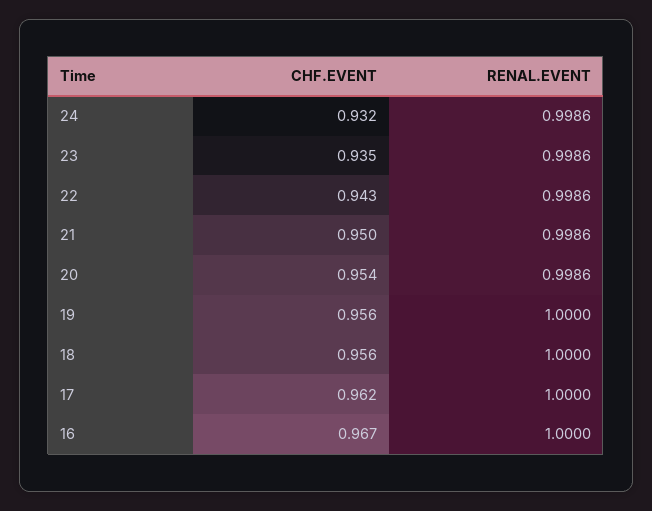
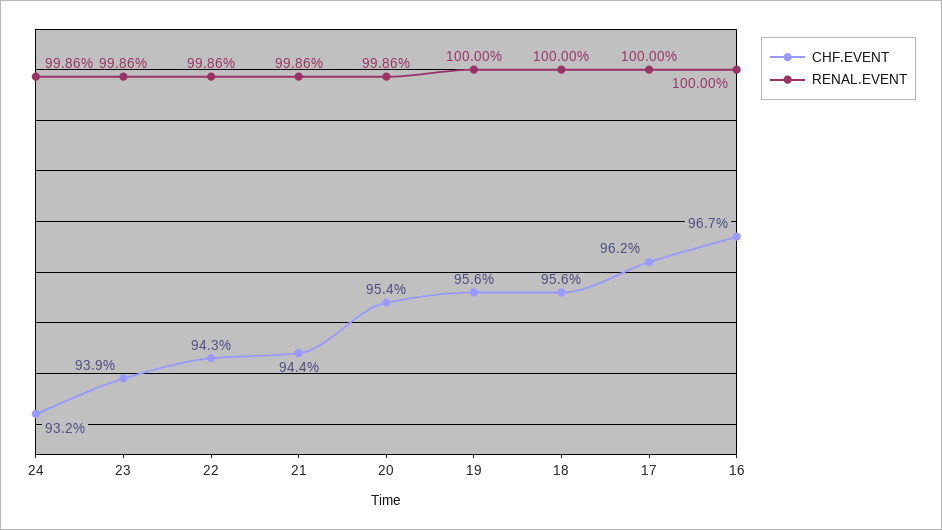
  {
    "CHF.EVENT": {
      "24": 0.932,
-     "23": 0.935,
+     "23": 0.939,
      "22": 0.943,
-     "21": 0.95,
+     "21": 0.944,
      "20": 0.954,
      "19": 0.956,
      "18": 0.956,
      "17": 0.962,
      "16": 0.967
    },
    "RENAL.EVENT": {
      "24": 0.9986,
      "23": 0.9986,
      "22": 0.9986,
      "21": 0.9986,
      "20": 0.9986,
      "19": 1,
      "18": 1,
      "17": 1,
      "16": 1
    }
  }

